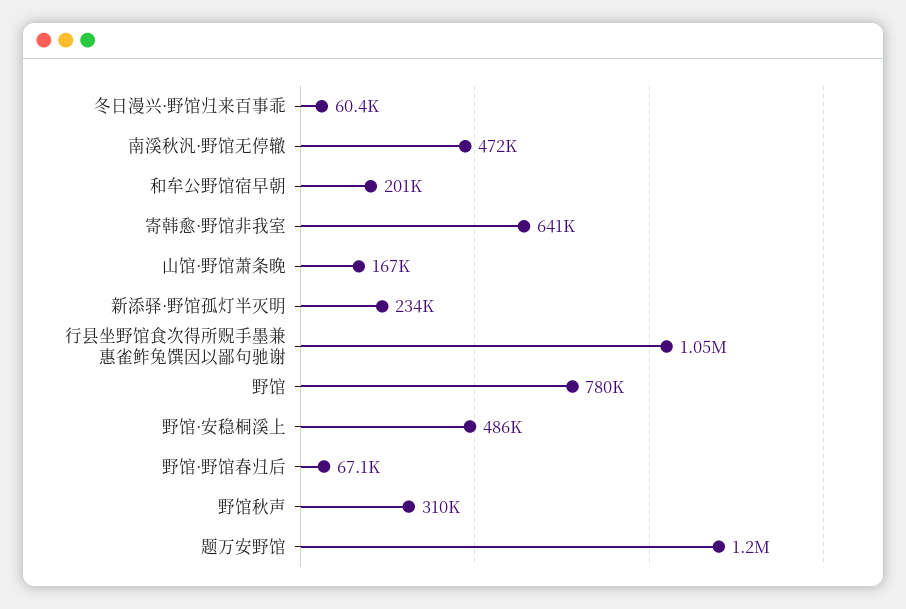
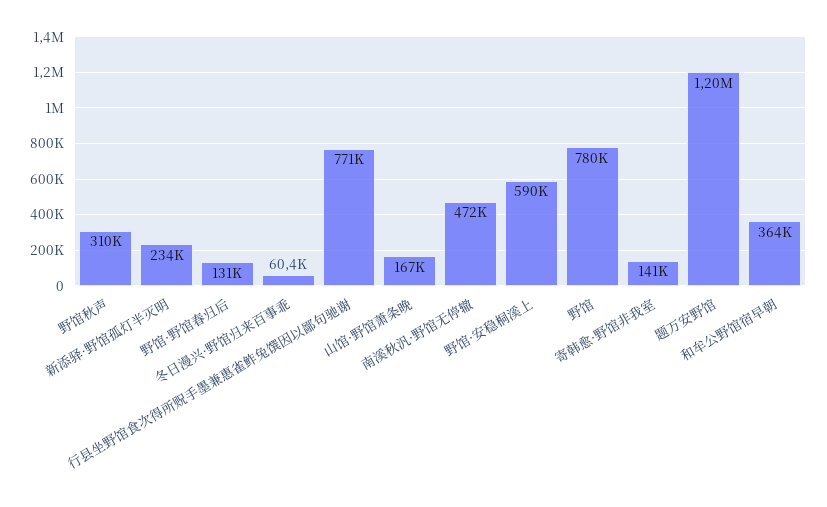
  {
    "冬日漫兴·野馆归来百事乖": 60400,
    "南溪秋汎·野馆无停辙": 472000,
-   "和牟公野馆宿早朝": 201000,
+   "和牟公野馆宿早朝": 364000,
-   "寄韩愈·野馆非我室": 641000,
+   "寄韩愈·野馆非我室": 141000,
    "山馆·野馆萧条晚": 167000,
    "新添驿·野馆孤灯半灭明": 234000,
-   "行县坐野馆食次得所贶手墨兼惠雀鲊兔馔因以鄙句驰谢": 1050000,
+   "行县坐野馆食次得所贶手墨兼惠雀鲊兔馔因以鄙句驰谢": 771000,
    "野馆": 780000,
-   "野馆·安稳桐溪上": 486000,
+   "野馆·安稳桐溪上": 590000,
-   "野馆·野馆春归后": 67100,
+   "野馆·野馆春归后": 131000,
    "野馆秋声": 310000,
    "题万安野馆": 1200000
  }

